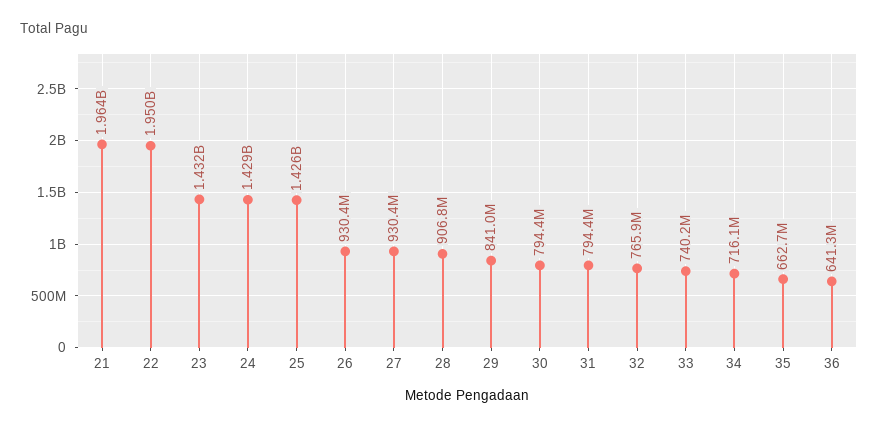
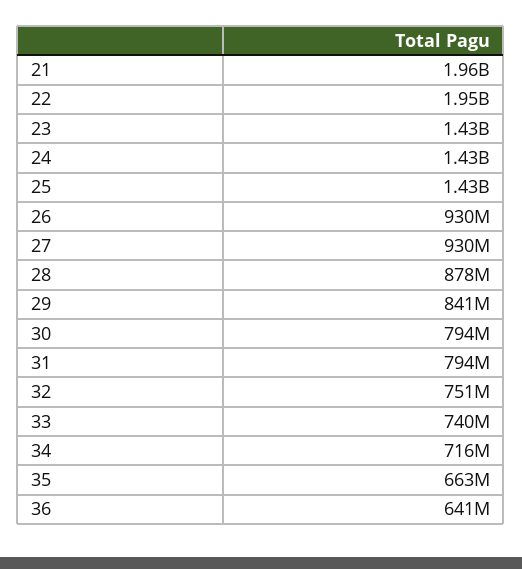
  {
    "21": 1964000000,
    "22": 1950000000,
    "23": 1432000000,
    "24": 1429000000,
    "25": 1426000000,
    "26": 930400000,
    "27": 930400000,
-   "28": 906800000,
+   "28": 878000000,
    "29": 841000000,
    "30": 794400000,
    "31": 794400000,
-   "32": 765900000,
+   "32": 751000000,
    "33": 740200000,
    "34": 716100000,
    "35": 662700000,
    "36": 641300000
  }

